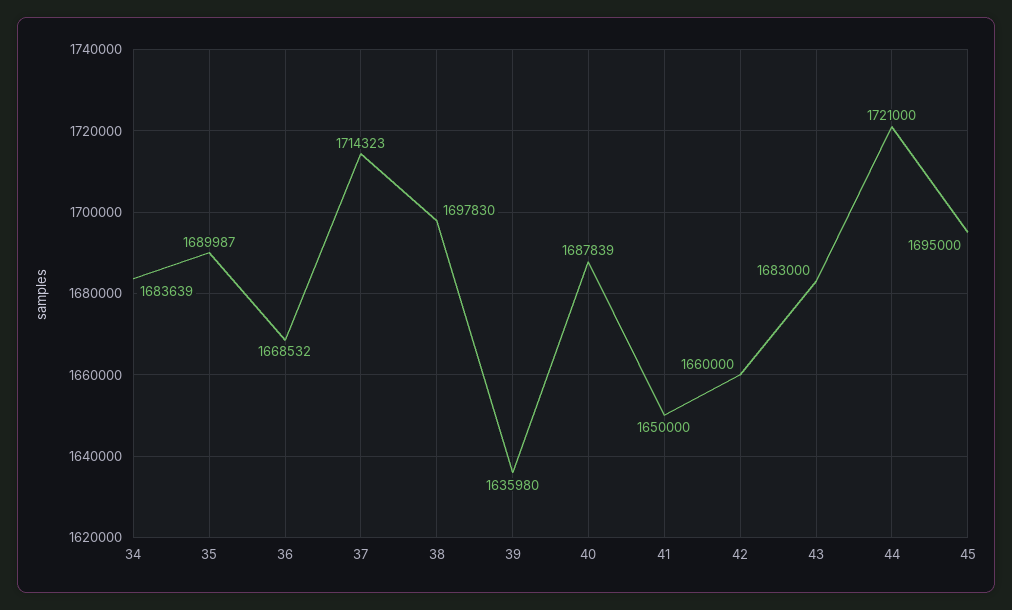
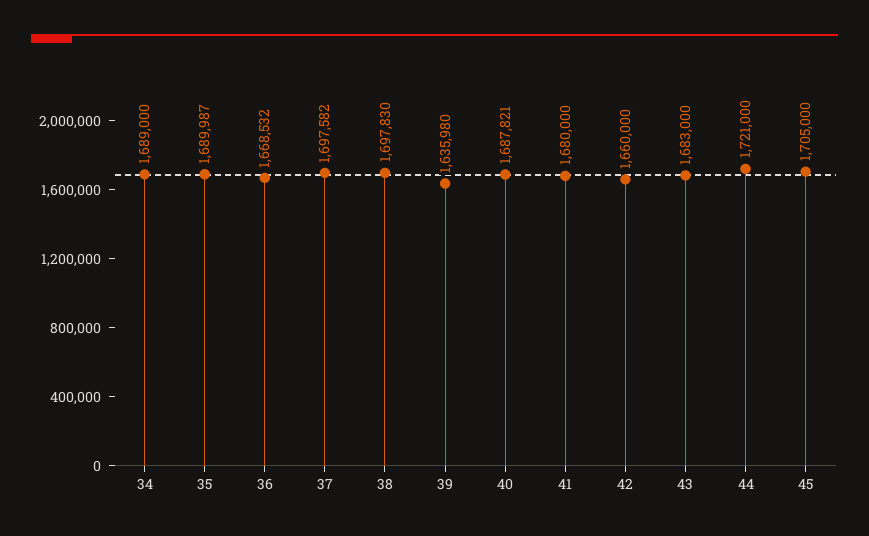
  {
-   "34": 1683639,
+   "34": 1689000,
    "35": 1689987,
    "36": 1668532,
-   "37": 1714323,
+   "37": 1697582,
    "38": 1697830,
    "39": 1635980,
-   "40": 1687839,
+   "40": 1687821,
-   "41": 1650000,
+   "41": 1680000,
    "42": 1660000,
    "43": 1683000,
    "44": 1721000,
-   "45": 1695000
+   "45": 1705000
  }

